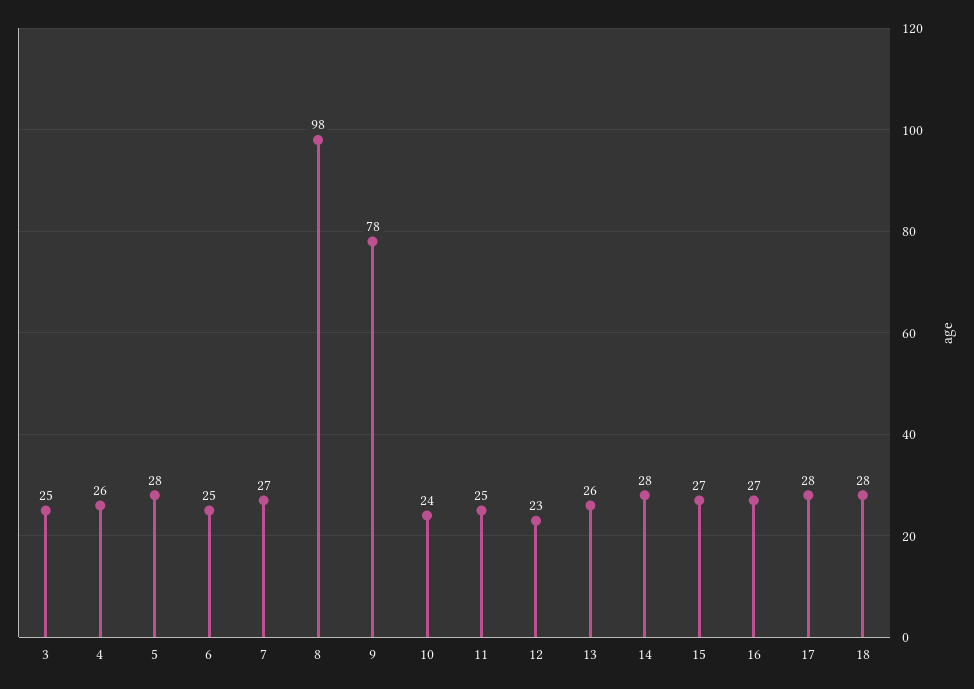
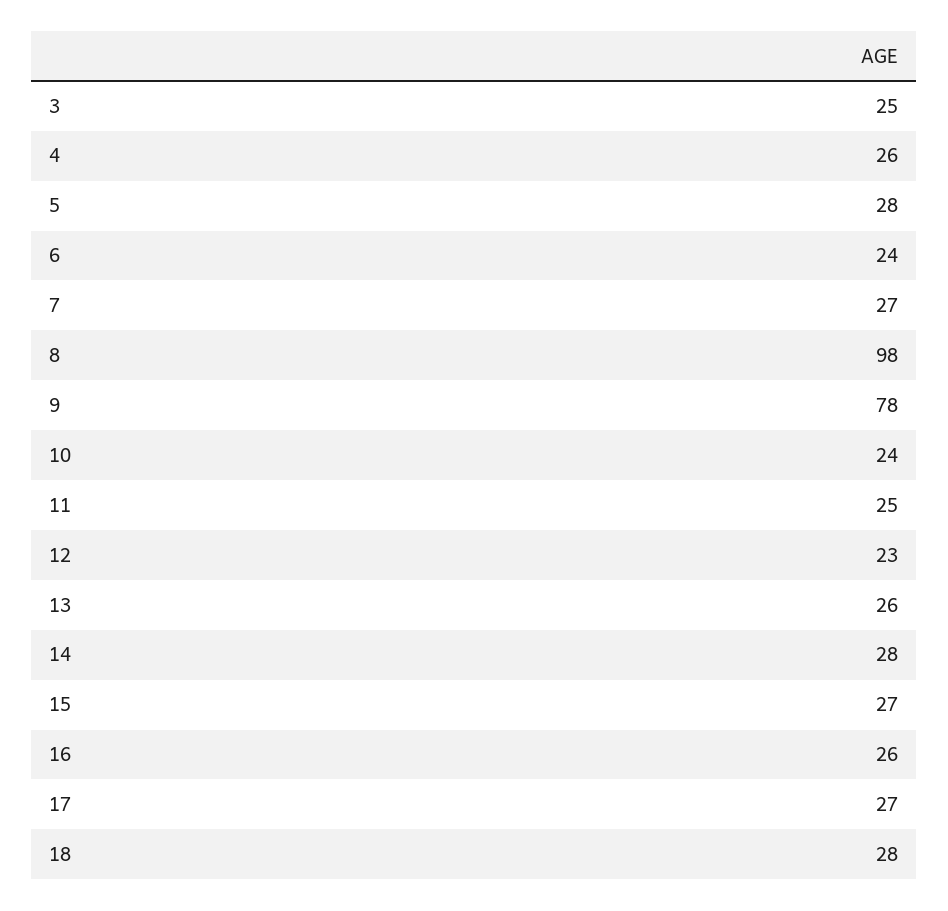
  {
    "3": 25,
    "4": 26,
    "5": 28,
-   "6": 25,
+   "6": 24,
    "7": 27,
    "8": 98,
    "9": 78,
    "10": 24,
    "11": 25,
    "12": 23,
    "13": 26,
    "14": 28,
    "15": 27,
-   "16": 27,
+   "16": 26,
-   "17": 28,
+   "17": 27,
    "18": 28
  }

